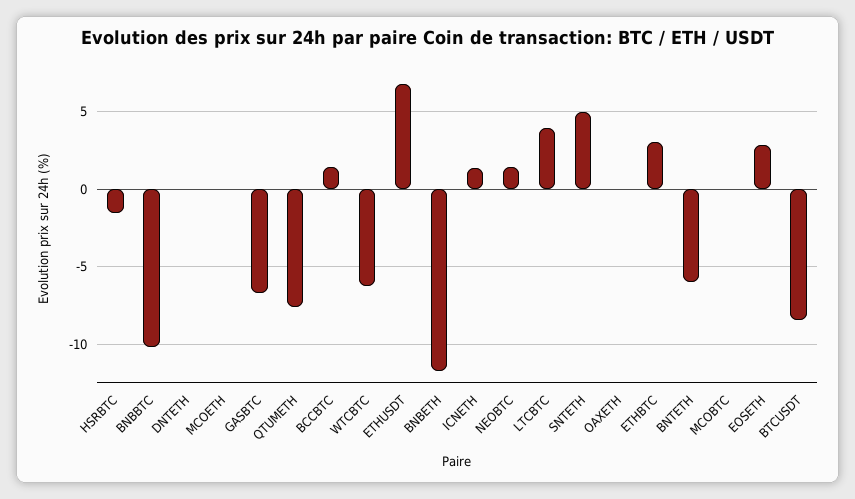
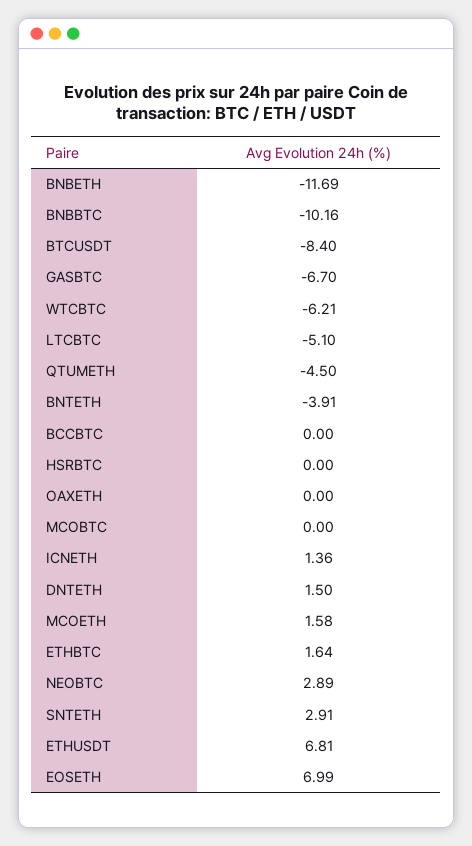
  {
-   "HSRBTC": -1.5,
+   "HSRBTC": 0,
    "BNBBTC": -10.16,
-   "DNTETH": 0,
+   "DNTETH": 1.5,
-   "MCOETH": 0,
+   "MCOETH": 1.58,
    "GASBTC": -6.7,
-   "QTUMETH": -7.5,
+   "QTUMETH": -4.5,
-   "BCCBTC": 1.5,
+   "BCCBTC": 0,
    "WTCBTC": -6.21,
    "ETHUSDT": 6.81,
    "BNBETH": -11.69,
    "ICNETH": 1.36,
-   "NEOBTC": 1.5,
+   "NEOBTC": 2.89,
-   "LTCBTC": 4,
+   "LTCBTC": -5.1,
-   "SNTETH": 5,
+   "SNTETH": 2.91,
    "OAXETH": 0,
-   "ETHBTC": 3,
+   "ETHBTC": 1.64,
-   "BNTETH": -6,
+   "BNTETH": -3.91,
    "MCOBTC": 0,
-   "EOSETH": 3,
+   "EOSETH": 6.99,
    "BTCUSDT": -8.4
  }

